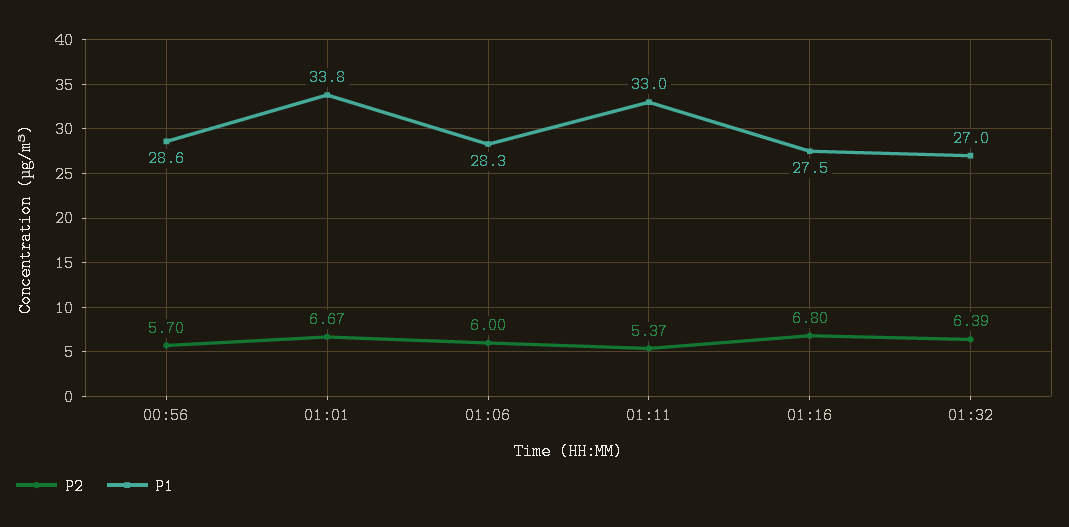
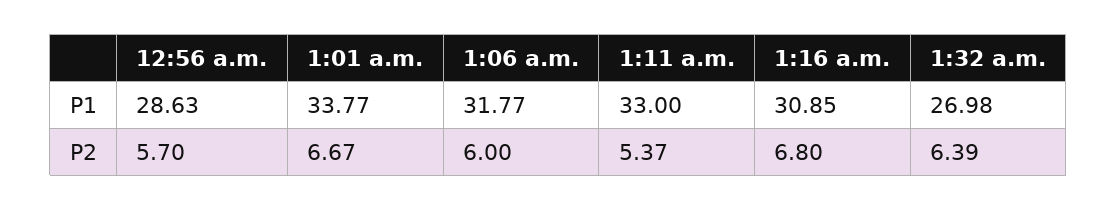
  {
    "P2": {
      "00:56": 5.7,
      "01:01": 6.67,
      "01:06": 6,
      "01:11": 5.37,
      "01:16": 6.8,
      "01:32": 6.39
    },
    "P1": {
      "00:56": 28.63,
      "01:01": 33.77,
-     "01:06": 28.3,
+     "01:06": 31.77,
      "01:11": 33,
-     "01:16": 27.5,
+     "01:16": 30.85,
      "01:32": 26.98
    }
  }

